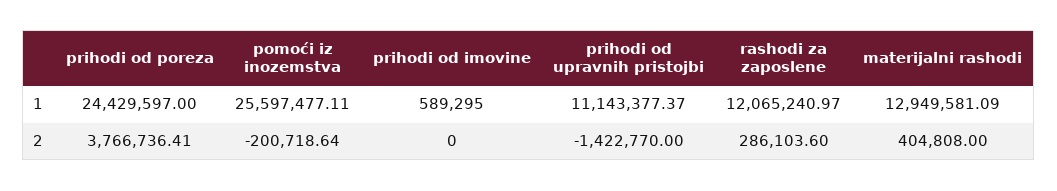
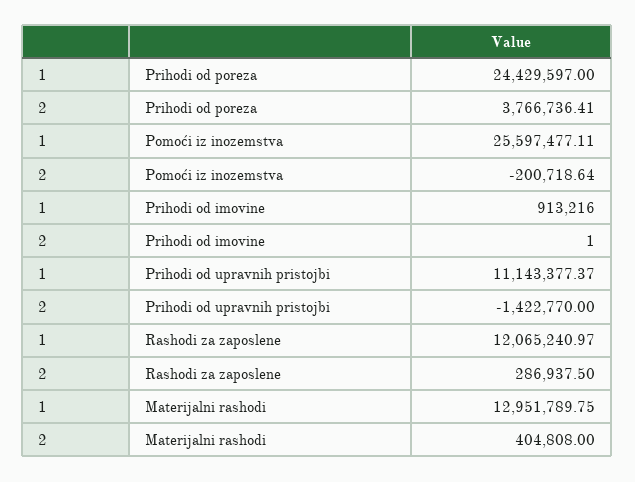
  {
    "prihodi od poreza": {
      "1": 24429597,
      "2": 3766736.41
    },
    "pomoći iz inozemstva": {
      "1": 25597477.11,
      "2": -200718.64
    },
    "prihodi od imovine": {
-     "1": 589295,
+     "1": 913216,
-     "2": 0
+     "2": 1
    },
    "prihodi od upravnih pristojbi": {
      "1": 11143377.37,
      "2": -1422770
    },
    "rashodi za zaposlene": {
      "1": 12065240.97,
-     "2": 286103.6
+     "2": 286937.5
    },
    "materijalni rashodi": {
-     "1": 12949581.09,
+     "1": 12951789.75,
      "2": 404808
    }
  }

